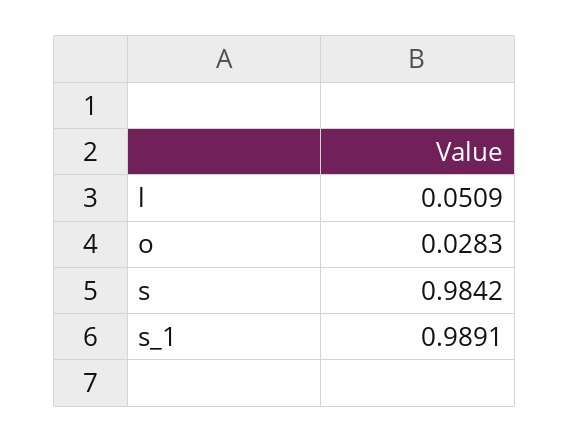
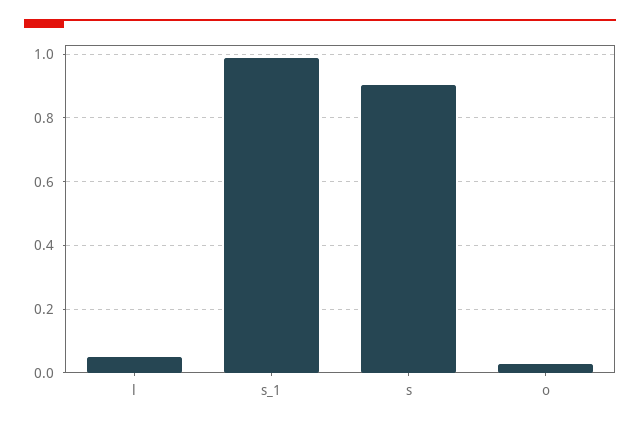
  {
    "l": 0.0509,
    "o": 0.0283,
-   "s": 0.9842,
+   "s": 0.9,
    "s_1": 0.9891
  }

